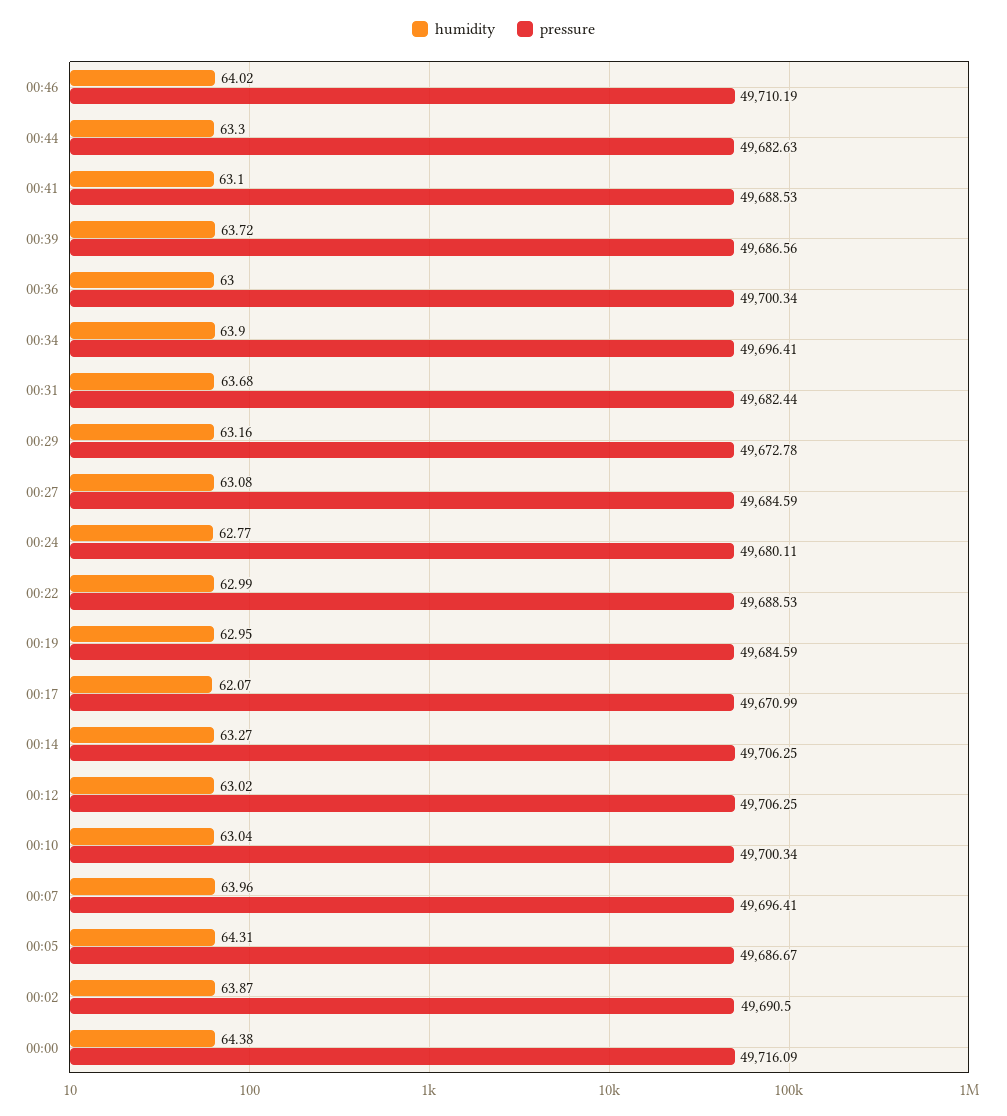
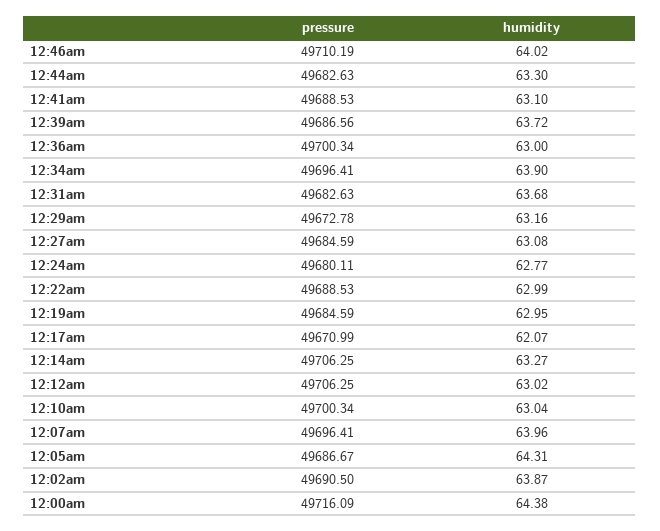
  {
    "humidity": {
      "00:46": 64.02,
      "00:44": 63.3,
      "00:41": 63.1,
      "00:39": 63.72,
      "00:36": 63,
      "00:34": 63.9,
      "00:31": 63.68,
      "00:29": 63.16,
      "00:27": 63.08,
      "00:24": 62.77,
      "00:22": 62.99,
      "00:19": 62.95,
      "00:17": 62.07,
      "00:14": 63.27,
      "00:12": 63.02,
      "00:10": 63.04,
      "00:07": 63.96,
      "00:05": 64.31,
      "00:02": 63.87,
      "00:00": 64.38
    },
    "pressure": {
      "00:46": 49710.19,
      "00:44": 49682.63,
      "00:41": 49688.53,
      "00:39": 49686.56,
      "00:36": 49700.34,
      "00:34": 49696.41,
-     "00:31": 49682.44,
+     "00:31": 49682.63,
      "00:29": 49672.78,
      "00:27": 49684.59,
      "00:24": 49680.11,
      "00:22": 49688.53,
      "00:19": 49684.59,
      "00:17": 49670.99,
      "00:14": 49706.25,
      "00:12": 49706.25,
      "00:10": 49700.34,
      "00:07": 49696.41,
      "00:05": 49686.67,
      "00:02": 49690.5,
      "00:00": 49716.09
    }
  }

